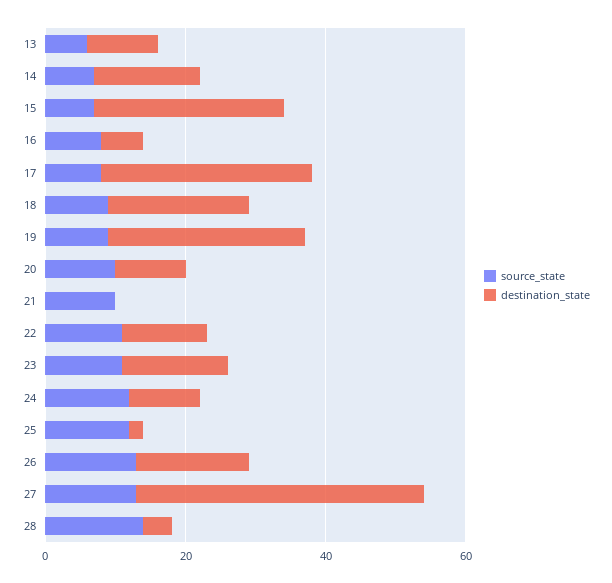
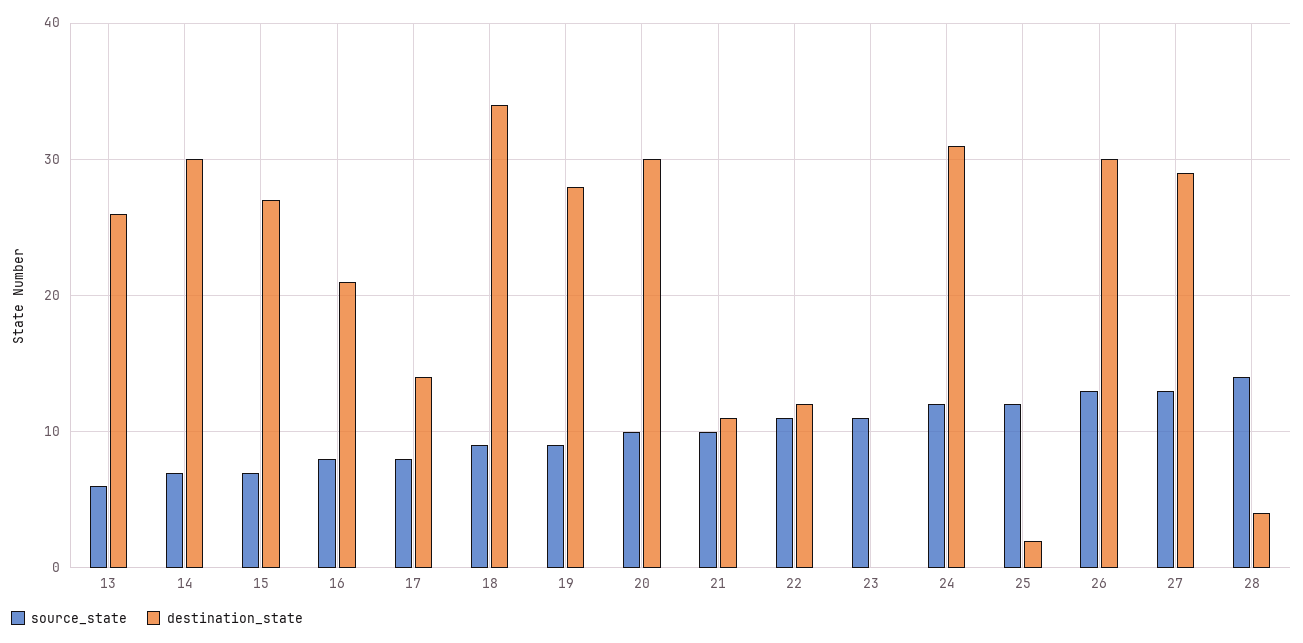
  {
    "source_state": {
      "13": 6,
      "14": 7,
      "15": 7,
      "16": 8,
      "17": 8,
      "18": 9,
      "19": 9,
      "20": 10,
      "21": 10,
      "22": 11,
      "23": 11,
      "24": 12,
      "25": 12,
      "26": 13,
      "27": 13,
      "28": 14
    },
    "destination_state": {
-     "13": 10,
+     "13": 26,
-     "14": 15,
+     "14": 30,
      "15": 27,
-     "16": 5,
+     "16": 21,
-     "17": 30,
+     "17": 14,
-     "18": 20,
+     "18": 34,
      "19": 28,
-     "20": 10,
+     "20": 30,
-     "21": 0,
+     "21": 11,
      "22": 12,
-     "23": 15,
+     "23": 0,
-     "24": 10,
+     "24": 31,
      "25": 2,
-     "26": 15,
+     "26": 30,
-     "27": 40,
+     "27": 29,
      "28": 4
    }
  }

